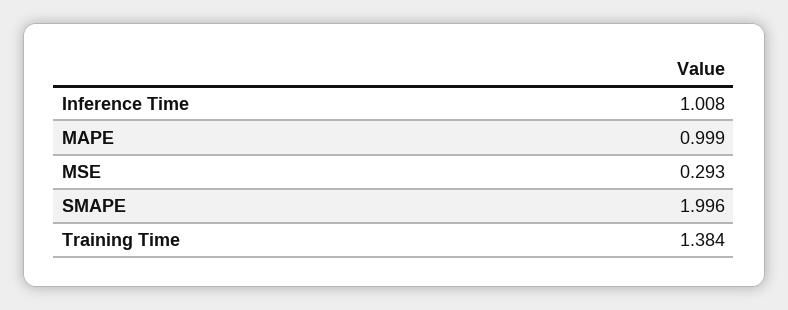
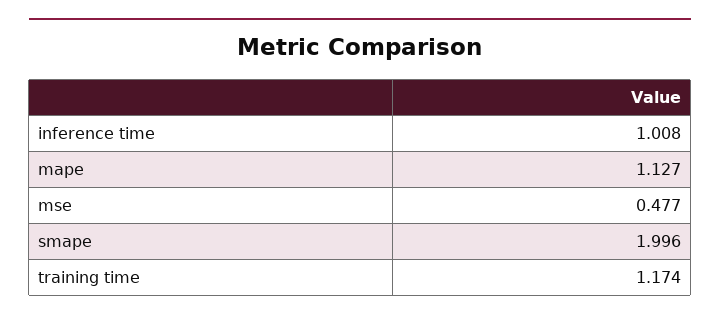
  {
    "Inference Time": 1.008,
-   "MAPE": 0.999,
+   "MAPE": 1.127,
-   "MSE": 0.293,
+   "MSE": 0.477,
    "SMAPE": 1.996,
-   "Training Time": 1.384
+   "Training Time": 1.174
  }

